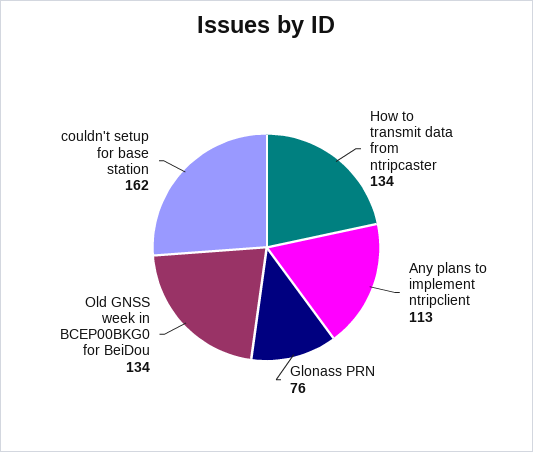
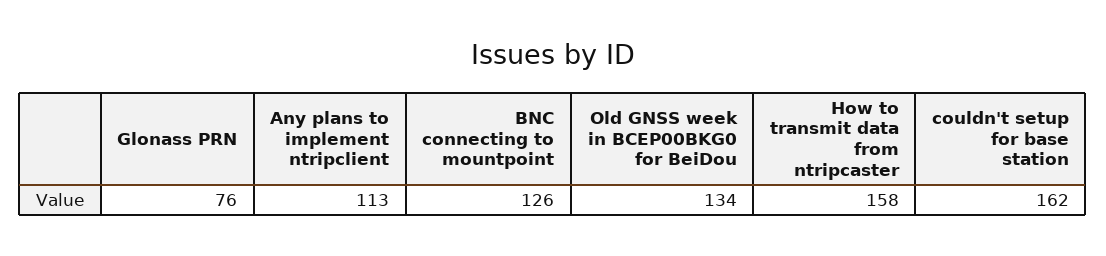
  {
-   "How to transmit data from ntripcaster": 134,
+   "How to transmit data from ntripcaster": 158,
    "Any plans to implement ntripclient": 113,
    "Glonass PRN": 76,
    "Old GNSS week in BCEP00BKG0 for BeiDou": 134,
-   "couldn't setup for base station": 162
+   "couldn't setup for base station": 162,
+   "BNC connecting to mountpoint": 126
  }

